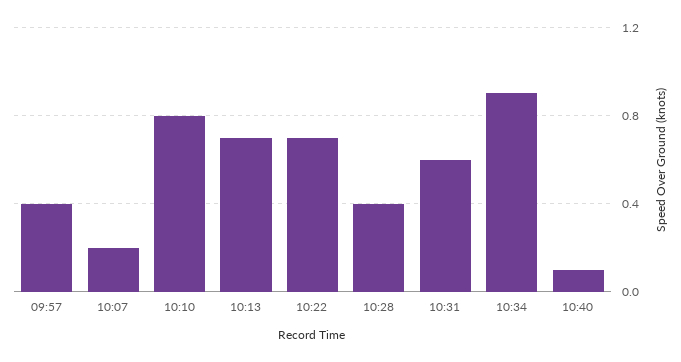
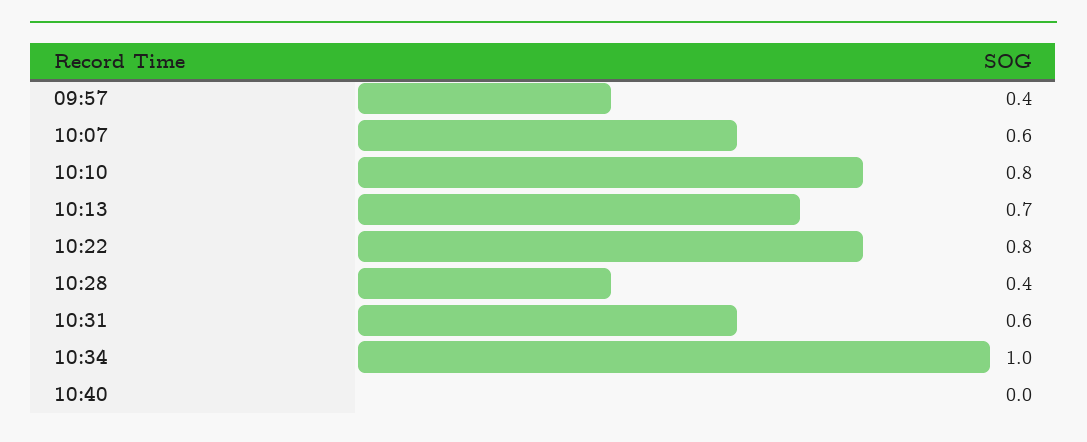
  {
    "09:57": 0.4,
-   "10:07": 0.2,
+   "10:07": 0.6,
    "10:10": 0.8,
    "10:13": 0.7,
-   "10:22": 0.7,
+   "10:22": 0.8,
    "10:28": 0.4,
    "10:31": 0.6,
-   "10:34": 0.9,
+   "10:34": 1,
-   "10:40": 0.1
+   "10:40": 0
  }

